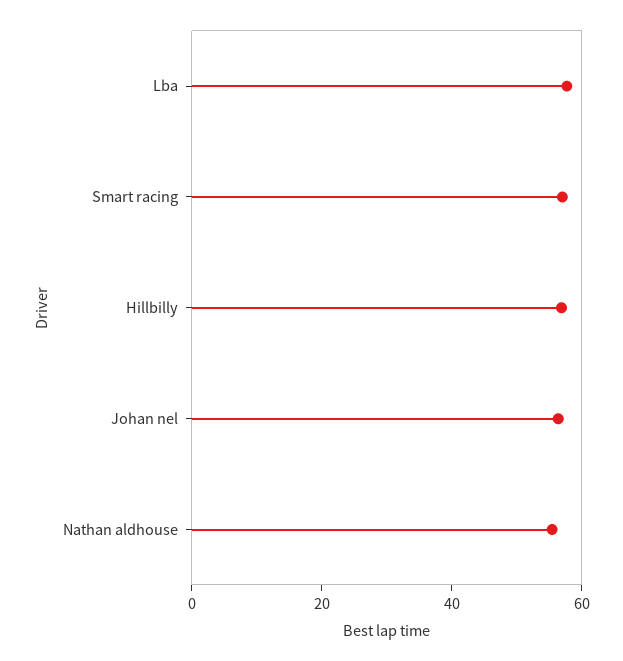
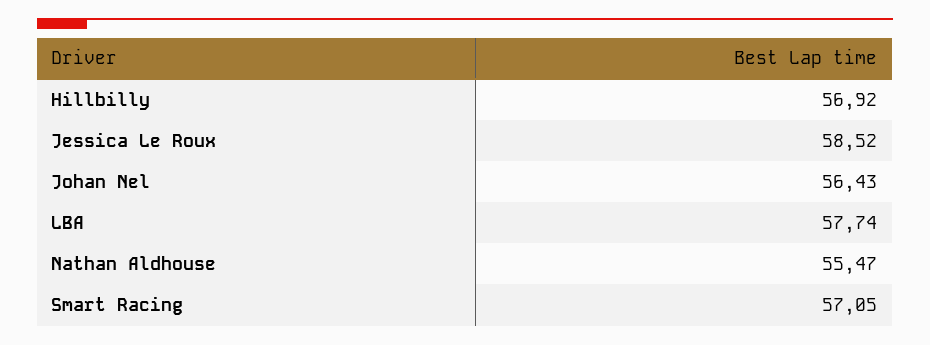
  {
    "Lba": 57.74,
    "Smart racing": 57.05,
    "Hillbilly": 56.92,
    "Johan nel": 56.43,
-   "Nathan aldhouse": 55.47
+   "Nathan aldhouse": 55.47,
+   "Jessica Le Roux": 58.52
  }

